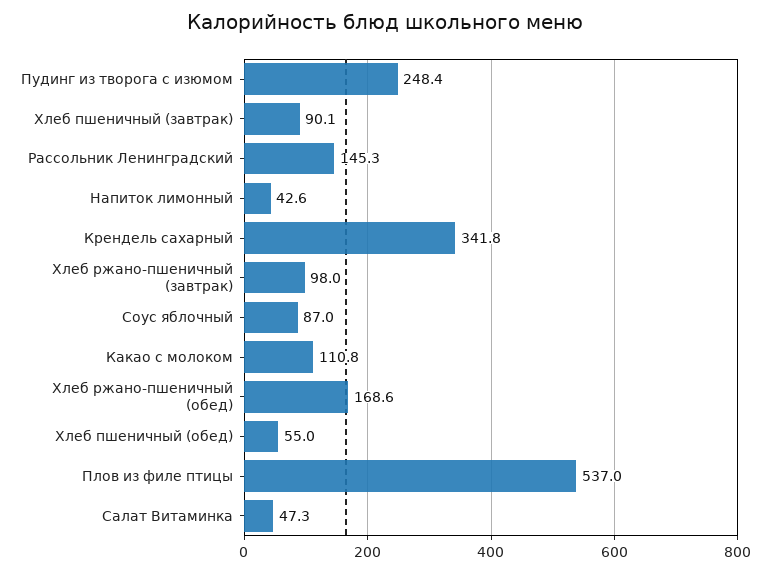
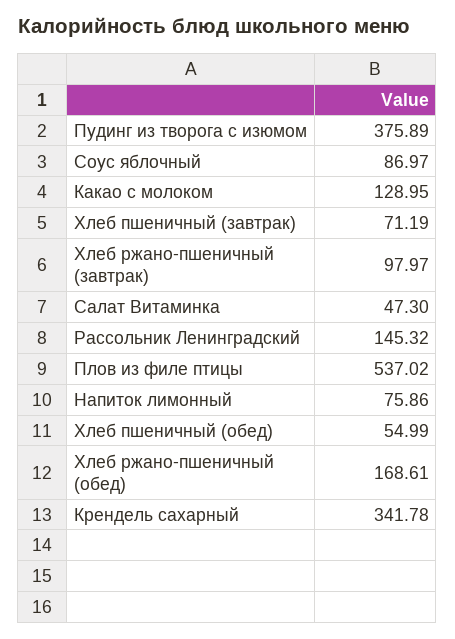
  {
-   "Пудинг из творога с изюмом": 248.4,
+   "Пудинг из творога с изюмом": 375.89,
-   "Хлеб пшеничный (завтрак)": 90.1,
+   "Хлеб пшеничный (завтрак)": 71.19,
    "Рассольник Ленинградский": 145.32,
-   "Напиток лимонный": 42.6,
+   "Напиток лимонный": 75.86,
    "Крендель сахарный": 341.78,
    "Хлеб ржано-пшеничный (завтрак)": 97.97,
    "Соус яблочный": 86.97,
-   "Какао с молоком": 110.8,
+   "Какао с молоком": 128.95,
    "Хлеб ржано-пшеничный (обед)": 168.61,
    "Хлеб пшеничный (обед)": 54.99,
    "Плов из филе птицы": 537.02,
    "Салат Витаминка": 47.3
  }

